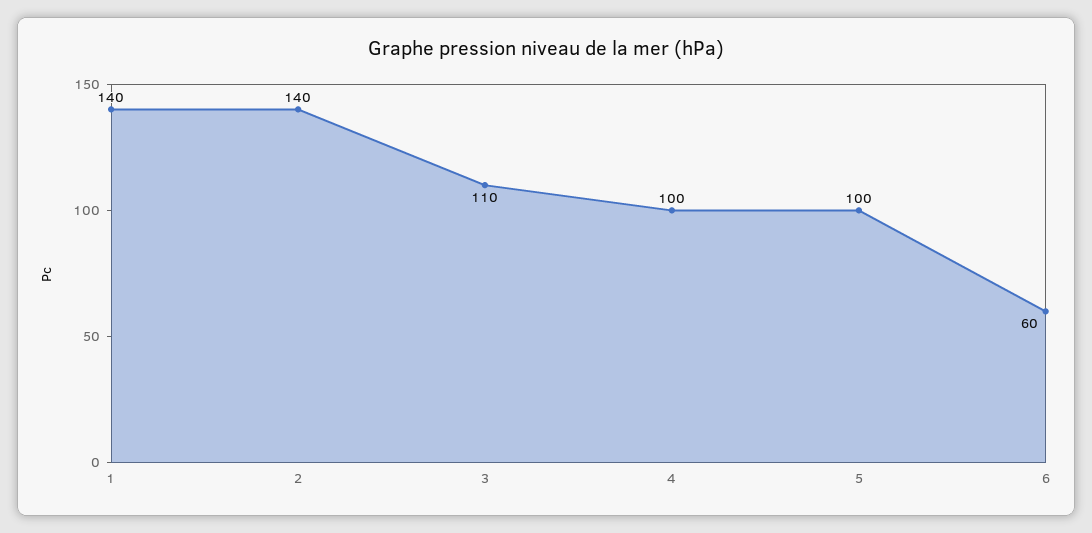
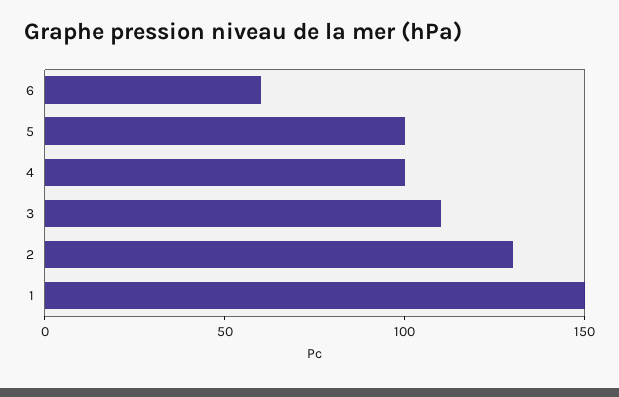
  {
-   "1": 140,
+   "1": 150,
-   "2": 140,
+   "2": 130,
    "3": 110,
    "4": 100,
    "5": 100,
    "6": 60
  }

